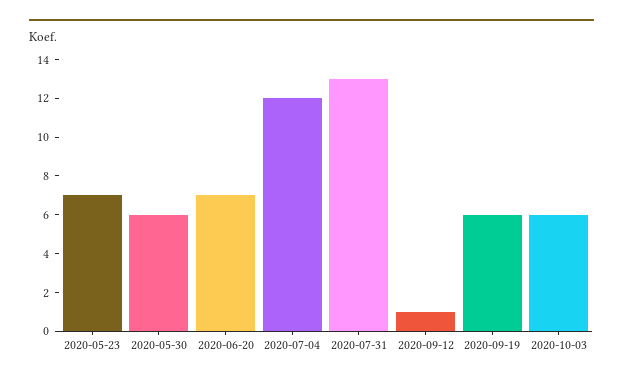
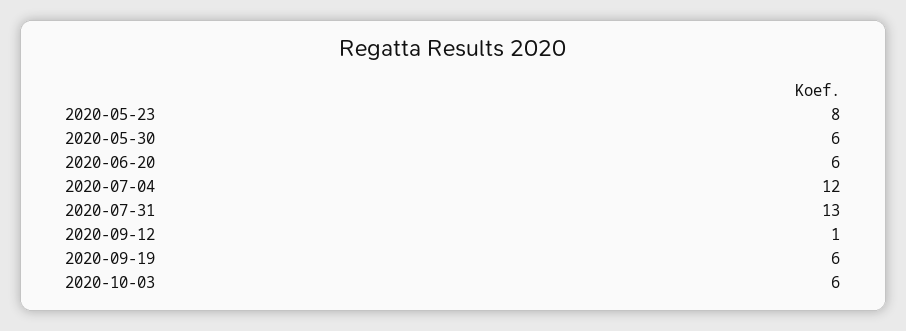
  {
-   "2020-05-23": 7,
+   "2020-05-23": 8,
    "2020-05-30": 6,
-   "2020-06-20": 7,
+   "2020-06-20": 6,
    "2020-07-04": 12,
    "2020-07-31": 13,
    "2020-09-12": 1,
    "2020-09-19": 6,
    "2020-10-03": 6
  }

